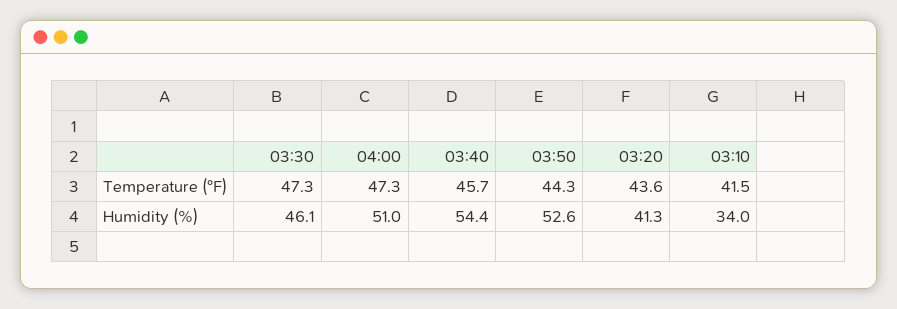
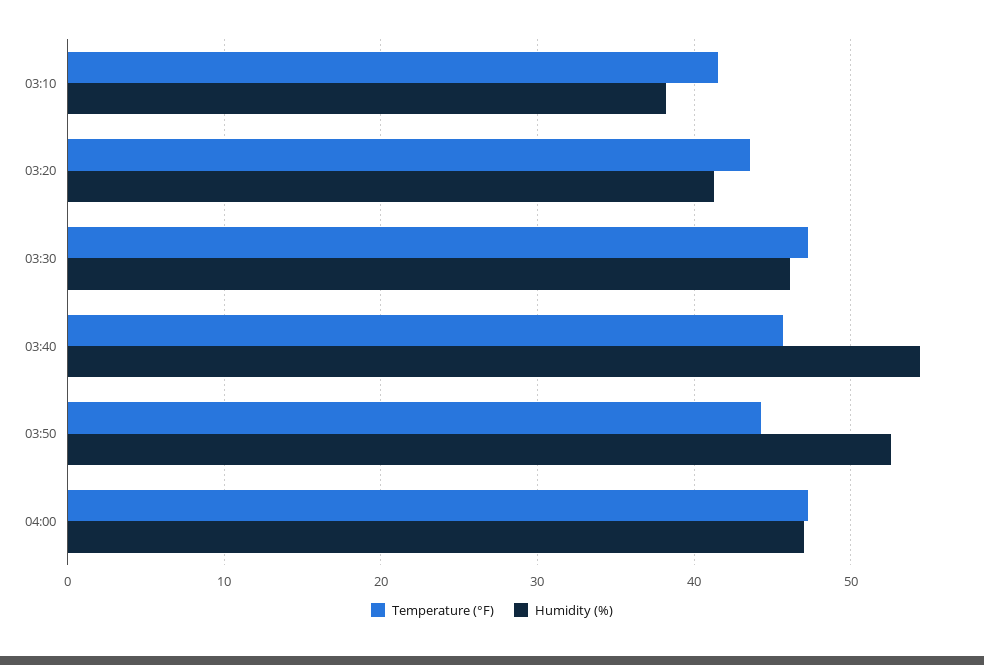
  {
    "Temperature (°F)": {
      "03:30": 47.3,
      "04:00": 47.3,
      "03:40": 45.7,
      "03:50": 44.3,
      "03:20": 43.6,
      "03:10": 41.5
    },
    "Humidity (%)": {
      "03:30": 46.1,
-     "04:00": 51,
+     "04:00": 47,
      "03:40": 54.4,
      "03:50": 52.6,
      "03:20": 41.3,
-     "03:10": 34
+     "03:10": 38
    }
  }

